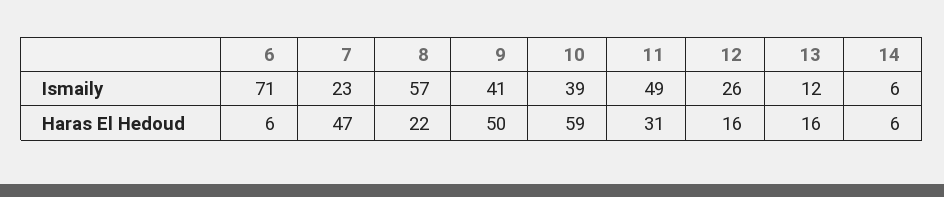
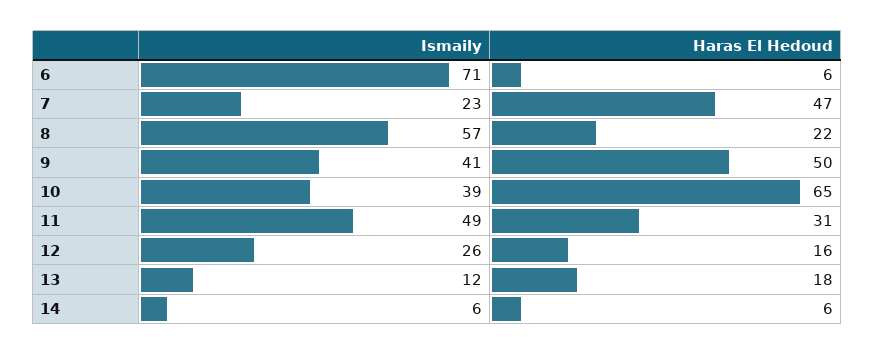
  {
    "6": {
      "Ismaily": 71,
      "Haras El Hedoud": 6
    },
    "7": {
      "Ismaily": 23,
      "Haras El Hedoud": 47
    },
    "8": {
      "Ismaily": 57,
      "Haras El Hedoud": 22
    },
    "9": {
      "Ismaily": 41,
      "Haras El Hedoud": 50
    },
    "10": {
      "Ismaily": 39,
-     "Haras El Hedoud": 59
+     "Haras El Hedoud": 65
    },
    "11": {
      "Ismaily": 49,
      "Haras El Hedoud": 31
    },
    "12": {
      "Ismaily": 26,
      "Haras El Hedoud": 16
    },
    "13": {
      "Ismaily": 12,
-     "Haras El Hedoud": 16
+     "Haras El Hedoud": 18
    },
    "14": {
      "Ismaily": 6,
      "Haras El Hedoud": 6
    }
  }

